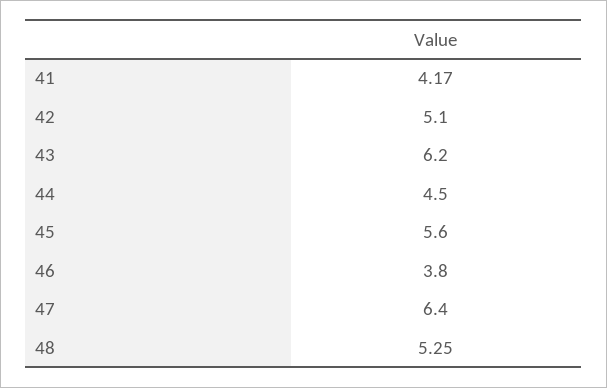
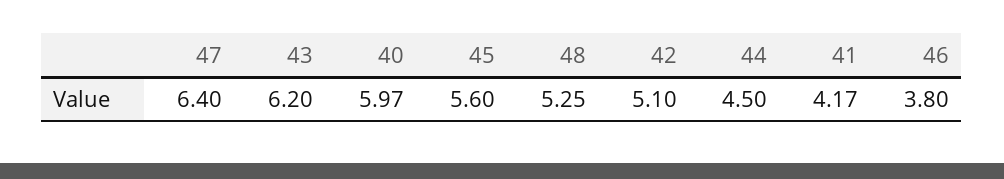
  {
    "41": 4.17,
    "42": 5.1,
    "43": 6.2,
    "44": 4.5,
    "45": 5.6,
    "46": 3.8,
    "47": 6.4,
-   "48": 5.25
+   "48": 5.25,
+   "40": 5.97
  }

